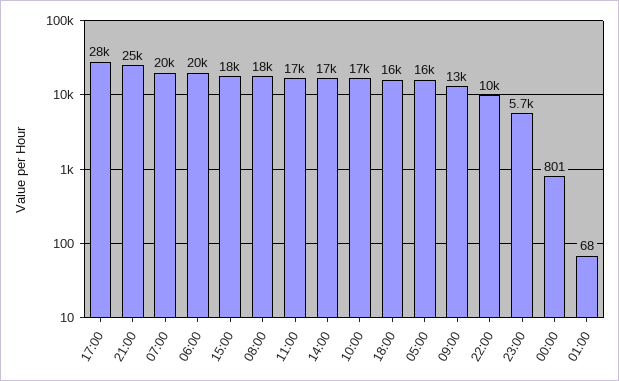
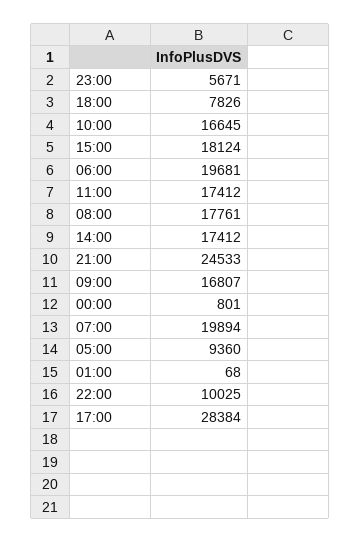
  {
    "17:00": 28384,
    "21:00": 24533,
    "07:00": 19894,
    "06:00": 19681,
    "15:00": 18124,
    "08:00": 17761,
    "11:00": 17412,
    "14:00": 17412,
    "10:00": 16645,
-   "18:00": 16000,
+   "18:00": 7826,
-   "05:00": 16000,
+   "05:00": 9360,
-   "09:00": 13000,
+   "09:00": 16807,
    "22:00": 10025,
    "23:00": 5671,
    "00:00": 801,
    "01:00": 68
  }

